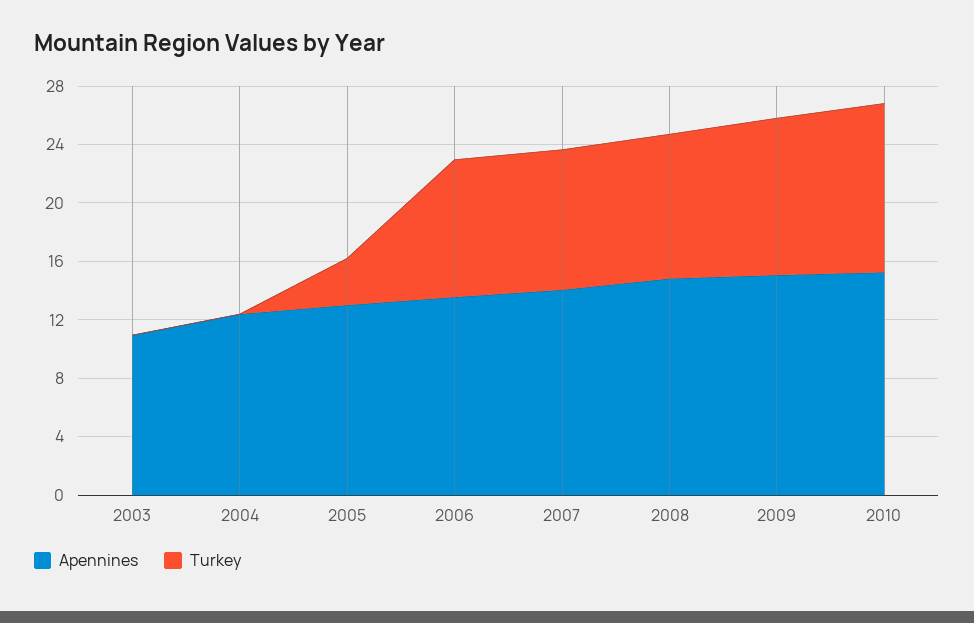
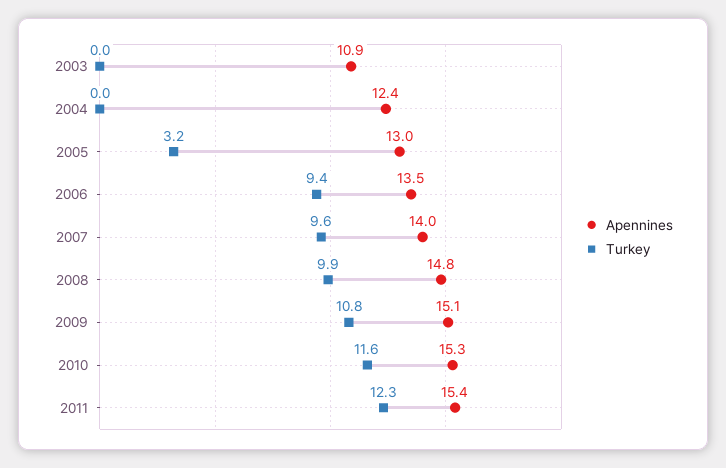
  {
    "Apennines": {
      "2003": 10.9,
      "2004": 12.4,
      "2005": 13,
      "2006": 13.5,
      "2007": 14,
      "2008": 14.8,
      "2009": 15.1,
-     "2010": 15.3
+     "2010": 15.3,
+     "2011": 15.4
    },
    "Turkey": {
      "2003": 0,
      "2004": 0,
      "2005": 3.2,
      "2006": 9.4,
      "2007": 9.6,
      "2008": 9.9,
      "2009": 10.8,
-     "2010": 11.6
+     "2010": 11.6,
+     "2011": 12.3
    }
  }

